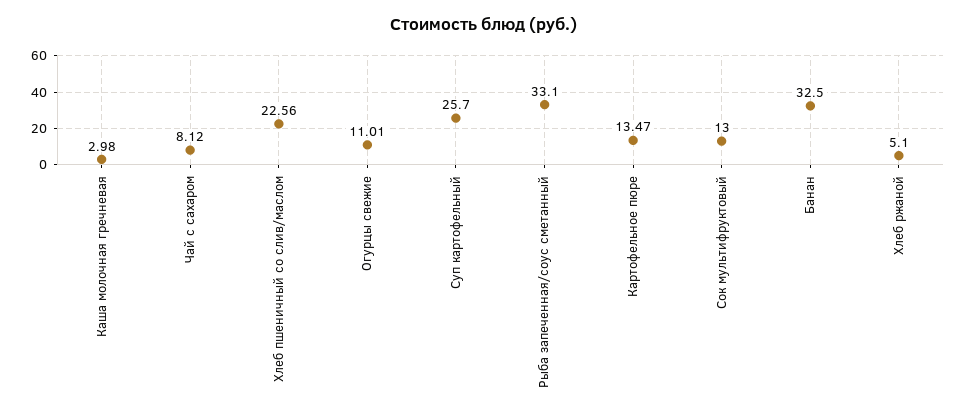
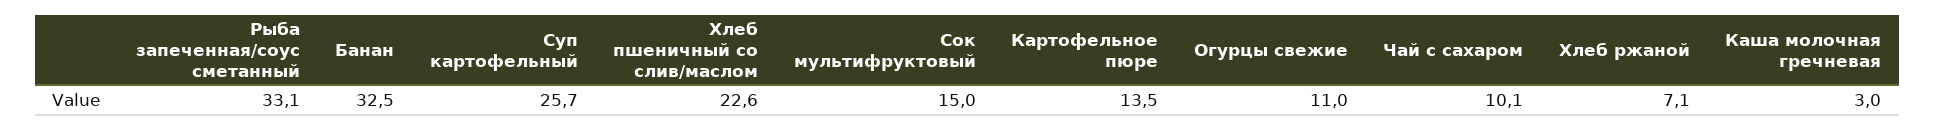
  {
    "Каша молочная гречневая": 2.98,
-   "Чай с сахаром": 8.12,
+   "Чай с сахаром": 10.1,
    "Хлеб пшеничный со слив/маслом": 22.56,
    "Огурцы свежие": 11.01,
    "Суп картофельный": 25.7,
    "Рыба запеченная/соус сметанный": 33.1,
    "Картофельное пюре": 13.47,
-   "Сок мультифруктовый": 13,
+   "Сок мультифруктовый": 15,
    "Банан": 32.5,
-   "Хлеб ржаной": 5.1
+   "Хлеб ржаной": 7.1
  }

